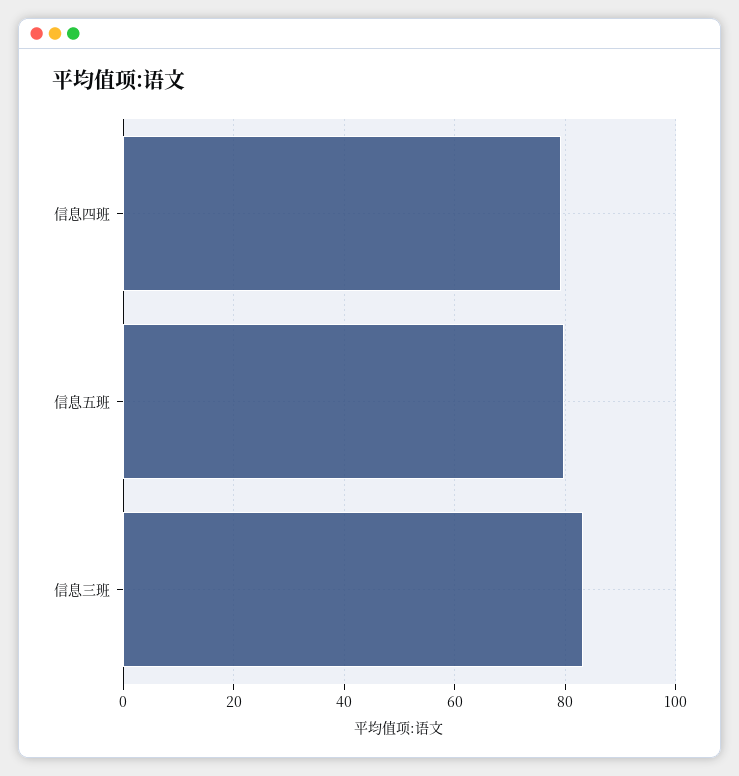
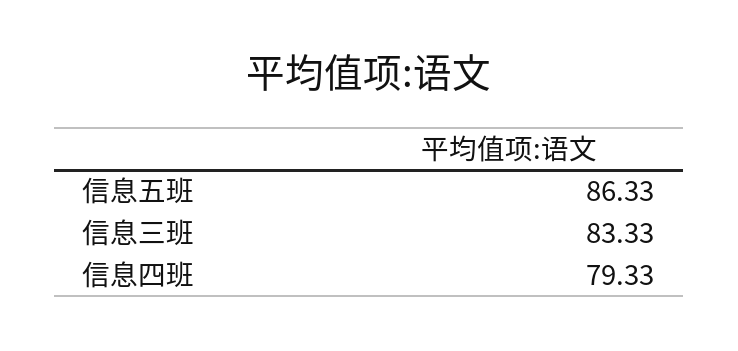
  {
    "信息四班": 79.33,
-   "信息五班": 80,
+   "信息五班": 86.33,
    "信息三班": 83.33
  }

